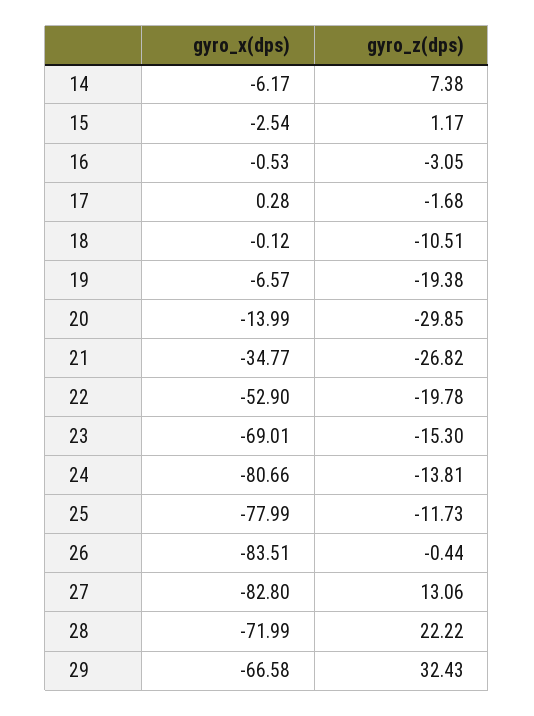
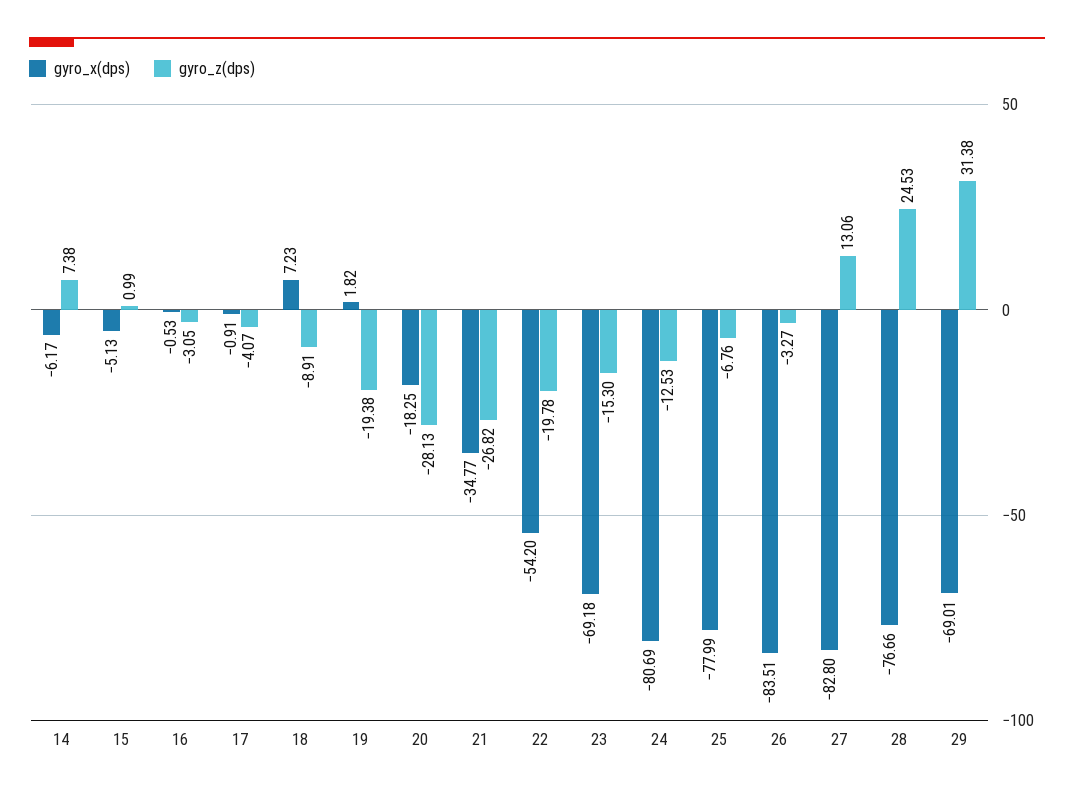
  {
    "gyro_x(dps)": {
      "14": -6.17,
-     "15": -2.54,
+     "15": -5.13,
      "16": -0.53,
-     "17": 0.28,
+     "17": -0.91,
-     "18": -0.12,
+     "18": 7.23,
-     "19": -6.57,
+     "19": 1.82,
-     "20": -13.99,
+     "20": -18.25,
      "21": -34.77,
-     "22": -52.9,
+     "22": -54.2,
-     "23": -69.01,
+     "23": -69.18,
-     "24": -80.66,
+     "24": -80.69,
      "25": -77.99,
      "26": -83.51,
      "27": -82.8,
-     "28": -71.99,
+     "28": -76.66,
-     "29": -66.58
+     "29": -69.01
    },
    "gyro_z(dps)": {
      "14": 7.38,
-     "15": 1.17,
+     "15": 0.99,
      "16": -3.05,
-     "17": -1.68,
+     "17": -4.07,
-     "18": -10.51,
+     "18": -8.91,
      "19": -19.38,
-     "20": -29.85,
+     "20": -28.13,
      "21": -26.82,
      "22": -19.78,
      "23": -15.3,
-     "24": -13.81,
+     "24": -12.53,
-     "25": -11.73,
+     "25": -6.76,
-     "26": -0.44,
+     "26": -3.27,
      "27": 13.06,
-     "28": 22.22,
+     "28": 24.53,
-     "29": 32.43
+     "29": 31.38
    }
  }

